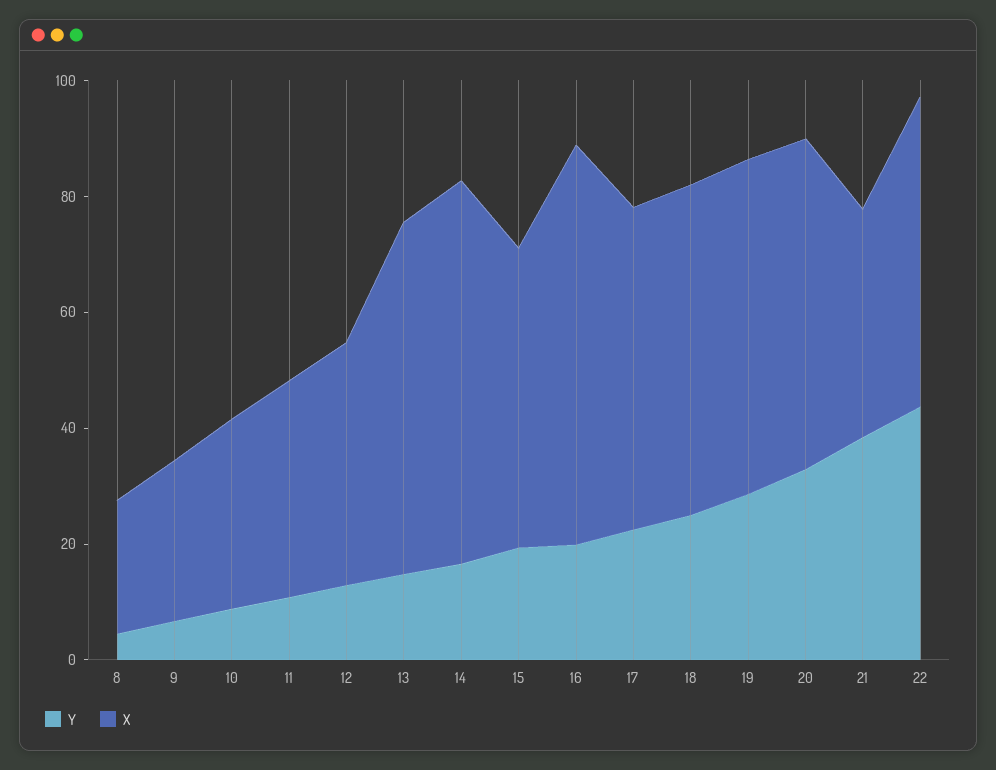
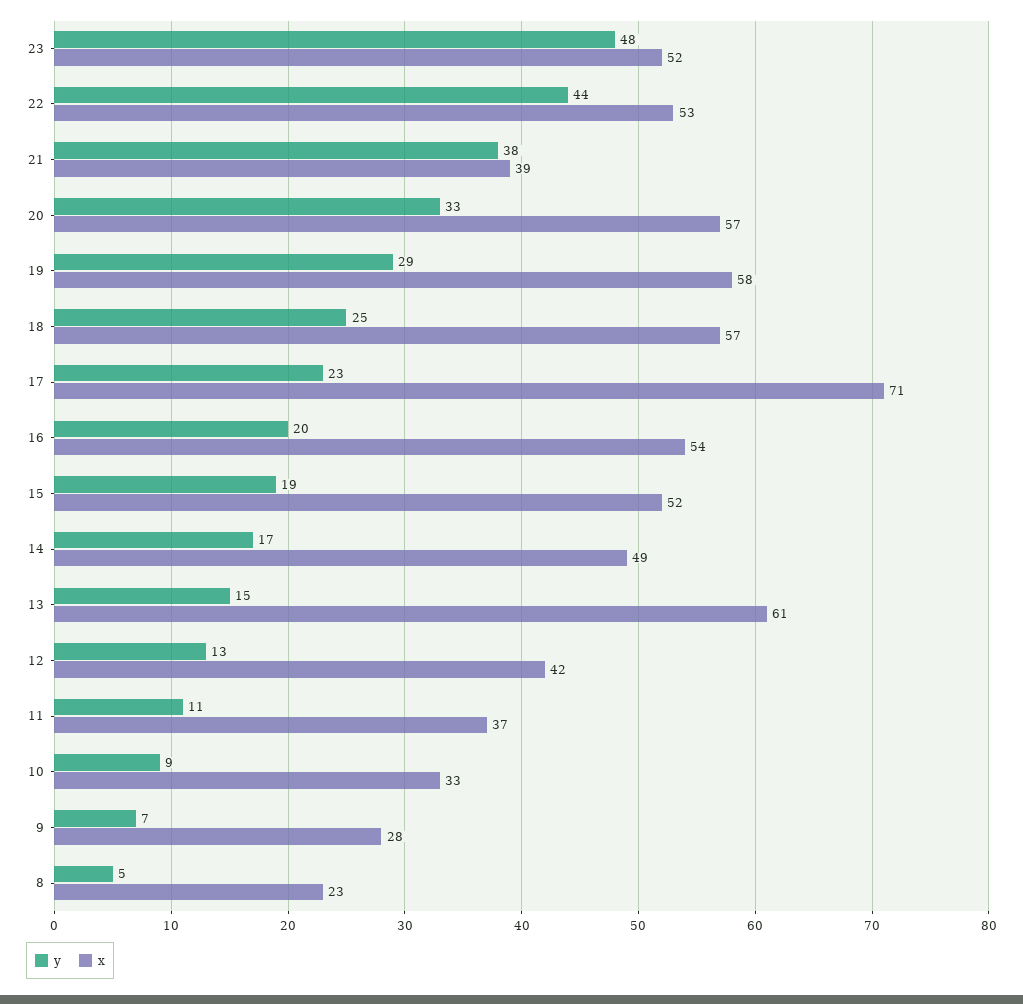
  {
    "Y": {
      "8": 5,
      "9": 7,
      "10": 9,
      "11": 11,
      "12": 13,
      "13": 15,
      "14": 17,
      "15": 19,
      "16": 20,
      "17": 23,
      "18": 25,
      "19": 29,
      "20": 33,
      "21": 38,
-     "22": 44
+     "22": 44,
+     "23": 48
    },
    "X": {
      "8": 23,
      "9": 28,
      "10": 33,
      "11": 37,
      "12": 42,
      "13": 61,
-     "14": 65,
+     "14": 49,
      "15": 52,
-     "16": 70,
+     "16": 54,
-     "17": 55,
+     "17": 71,
      "18": 57,
      "19": 58,
      "20": 57,
      "21": 39,
-     "22": 53
+     "22": 53,
+     "23": 52
    }
  }

